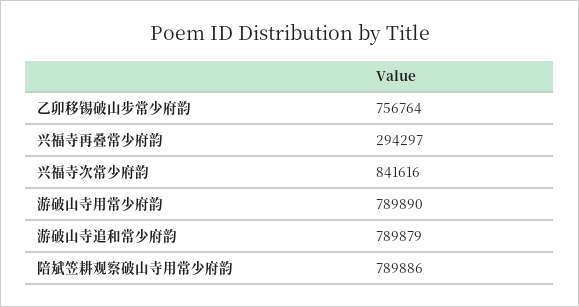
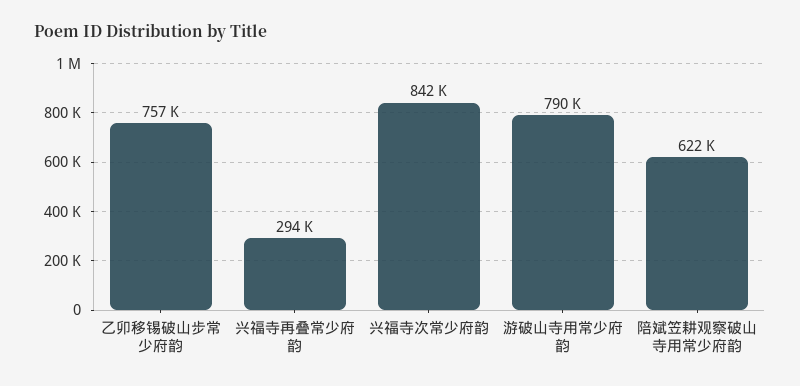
  {
    "乙卯移锡破山步常少府韵": 756764,
    "兴福寺再叠常少府韵": 294297,
    "兴福寺次常少府韵": 841616,
    "游破山寺用常少府韵": 789890,
-   "游破山寺追和常少府韵": 789879,
-   "陪斌笠耕观察破山寺用常少府韵": 789886
+   "陪斌笠耕观察破山寺用常少府韵": 622000
  }

